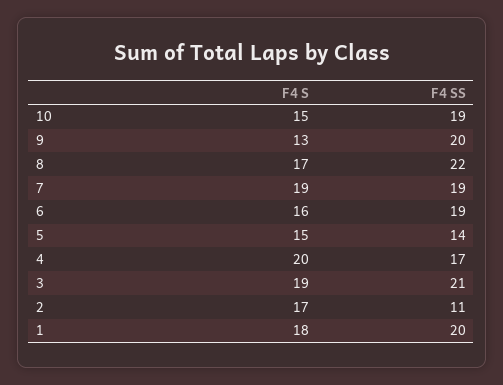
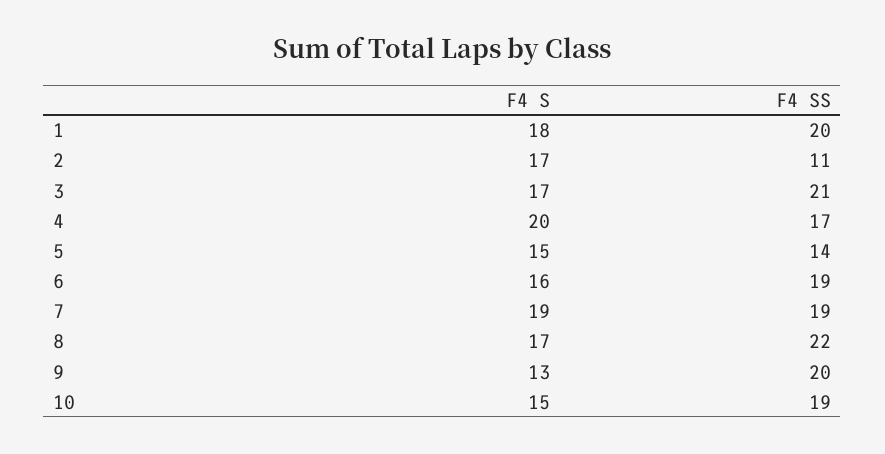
  {
    "F4 S": {
      "10": 15,
      "9": 13,
      "8": 17,
      "7": 19,
      "6": 16,
      "5": 15,
      "4": 20,
-     "3": 19,
+     "3": 17,
      "2": 17,
      "1": 18
    },
    "F4 SS": {
      "10": 19,
      "9": 20,
      "8": 22,
      "7": 19,
      "6": 19,
      "5": 14,
      "4": 17,
      "3": 21,
      "2": 11,
      "1": 20
    }
  }

